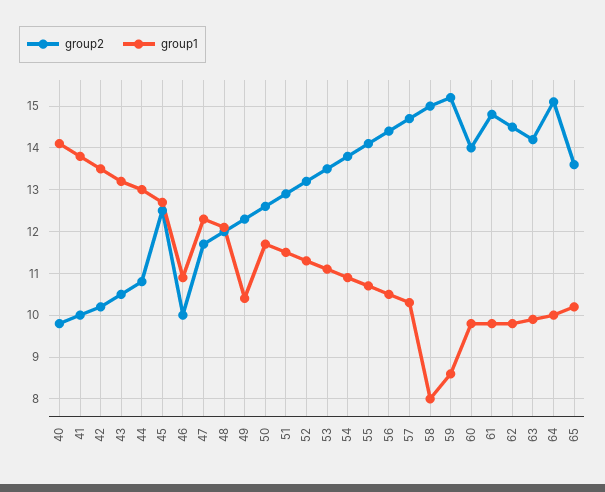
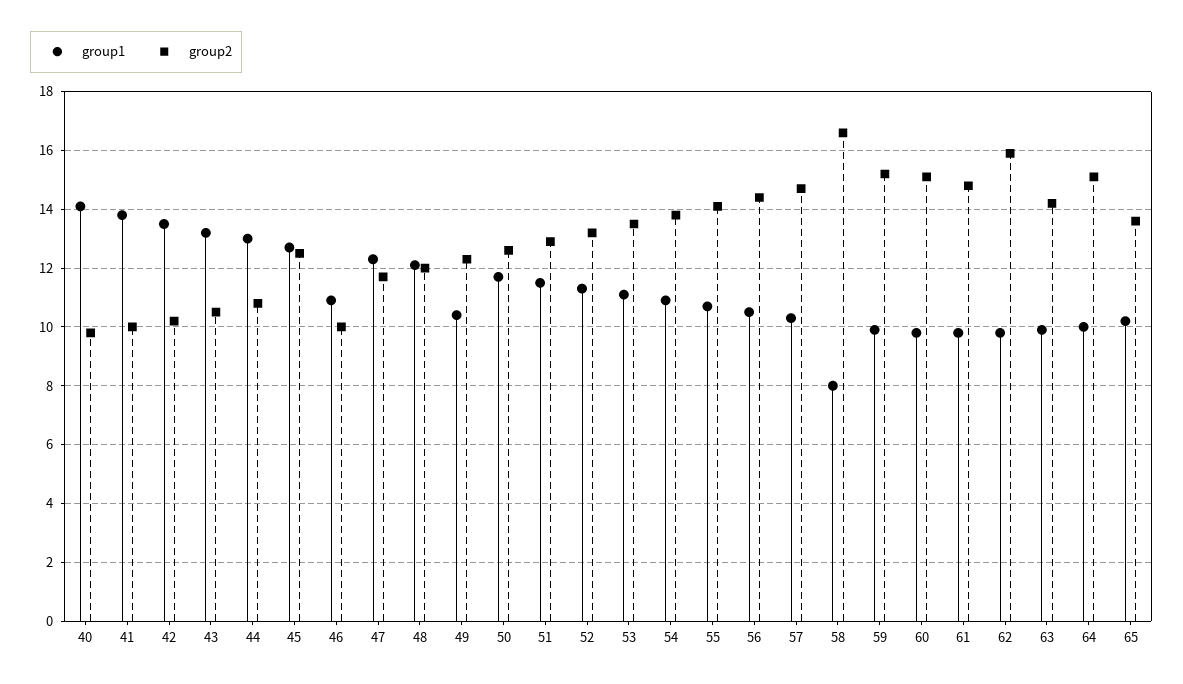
  {
    "group2": {
      "40": 10,
      "41": 10,
      "42": 10,
      "43": 10.5,
      "44": 11,
      "45": 12.5,
      "46": 10,
      "47": 11.5,
      "48": 12,
      "49": 12.5,
      "50": 12.5,
      "51": 13,
      "52": 13,
      "53": 13.5,
      "54": 14,
      "55": 14,
      "56": 14.5,
      "57": 14.5,
-     "58": 15,
+     "58": 16.5,
      "59": 15,
-     "60": 14,
+     "60": 15,
      "61": 15,
-     "62": 14.5,
+     "62": 16,
      "63": 14,
      "64": 15,
      "65": 13.5
    },
    "group1": {
      "40": 14,
      "41": 14,
      "42": 13.5,
      "43": 13,
      "44": 13,
      "45": 12.5,
      "46": 11,
      "47": 12.5,
      "48": 12,
      "49": 10.5,
      "50": 11.5,
      "51": 11.5,
      "52": 11.5,
      "53": 11,
      "54": 11,
      "55": 10.5,
      "56": 10.5,
      "57": 10.5,
      "58": 8,
-     "59": 8.5,
+     "59": 10,
      "60": 10,
      "61": 10,
      "62": 10,
      "63": 10,
      "64": 10,
      "65": 10
    }
  }

